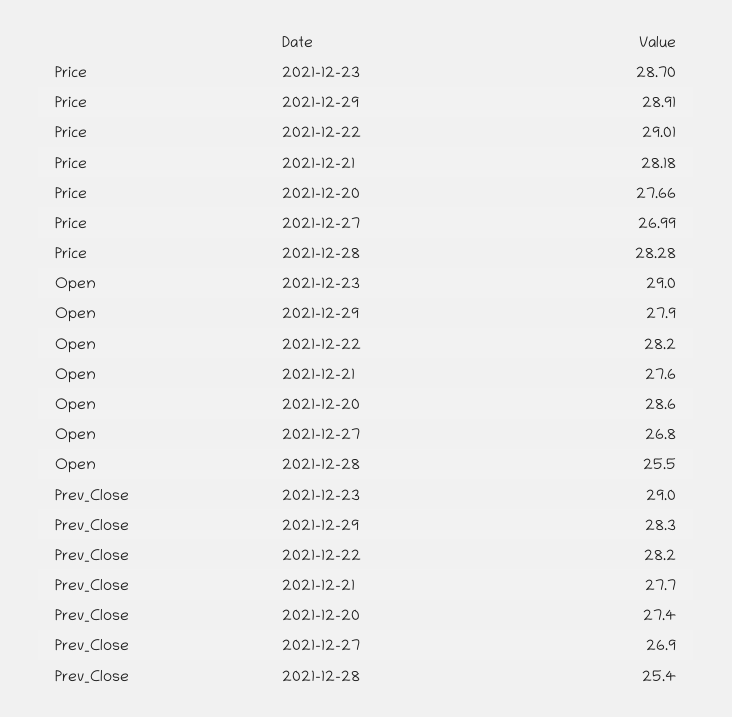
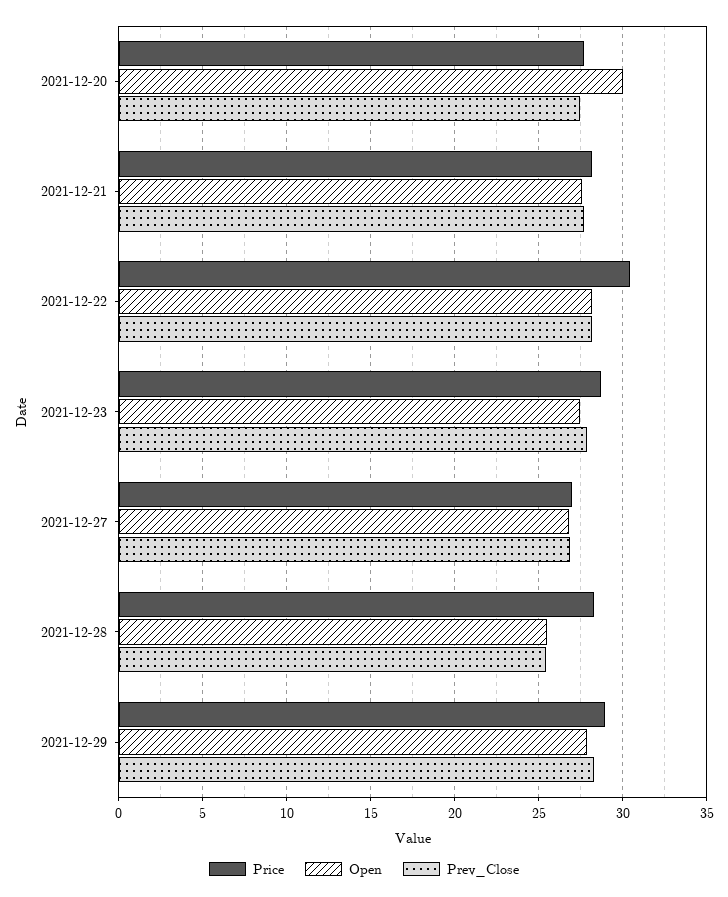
  {
    "Price": {
      "2021-12-23": 28.7,
      "2021-12-29": 28.91,
-     "2021-12-22": 29.01,
+     "2021-12-22": 30.5,
      "2021-12-21": 28.18,
      "2021-12-20": 27.66,
      "2021-12-27": 26.99,
      "2021-12-28": 28.28
    },
    "Open": {
-     "2021-12-23": 29,
+     "2021-12-23": 27.5,
      "2021-12-29": 27.9,
      "2021-12-22": 28.2,
      "2021-12-21": 27.6,
-     "2021-12-20": 28.6,
+     "2021-12-20": 30,
      "2021-12-27": 26.8,
      "2021-12-28": 25.5
    },
    "Prev_Close": {
-     "2021-12-23": 29,
+     "2021-12-23": 28,
      "2021-12-29": 28.3,
      "2021-12-22": 28.2,
      "2021-12-21": 27.7,
      "2021-12-20": 27.4,
      "2021-12-27": 26.9,
      "2021-12-28": 25.4
    }
  }

